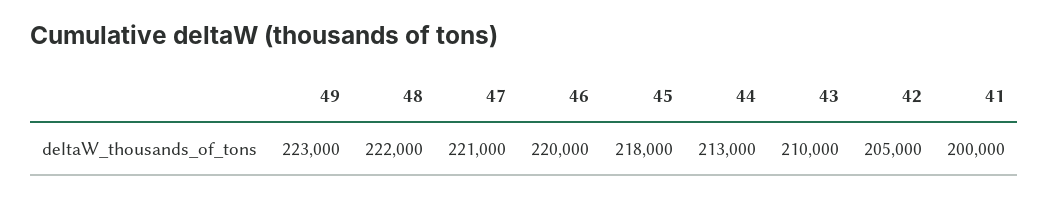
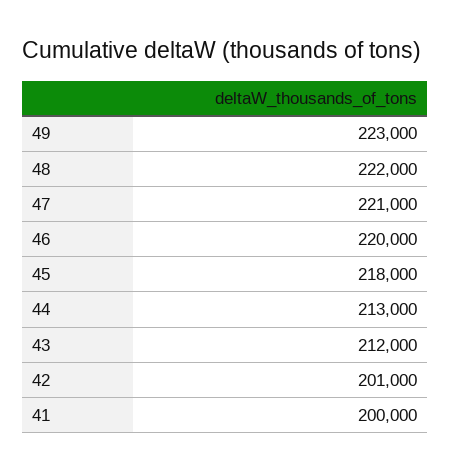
  {
    "49": 223000,
    "48": 222000,
    "47": 221000,
    "46": 220000,
    "45": 218000,
    "44": 213000,
-   "43": 210000,
+   "43": 212000,
-   "42": 205000,
+   "42": 201000,
    "41": 200000
  }

